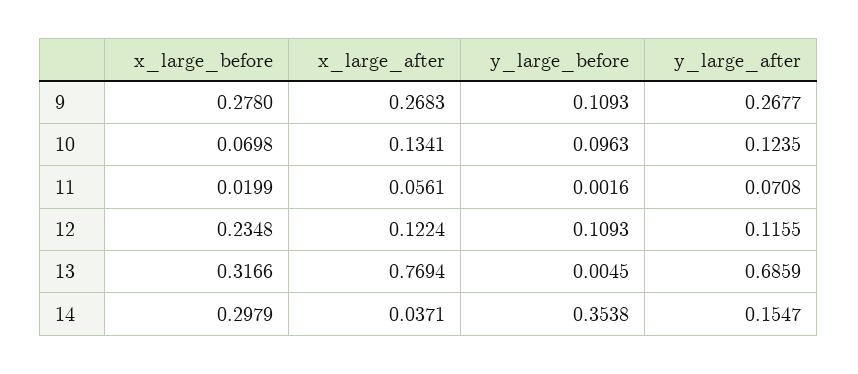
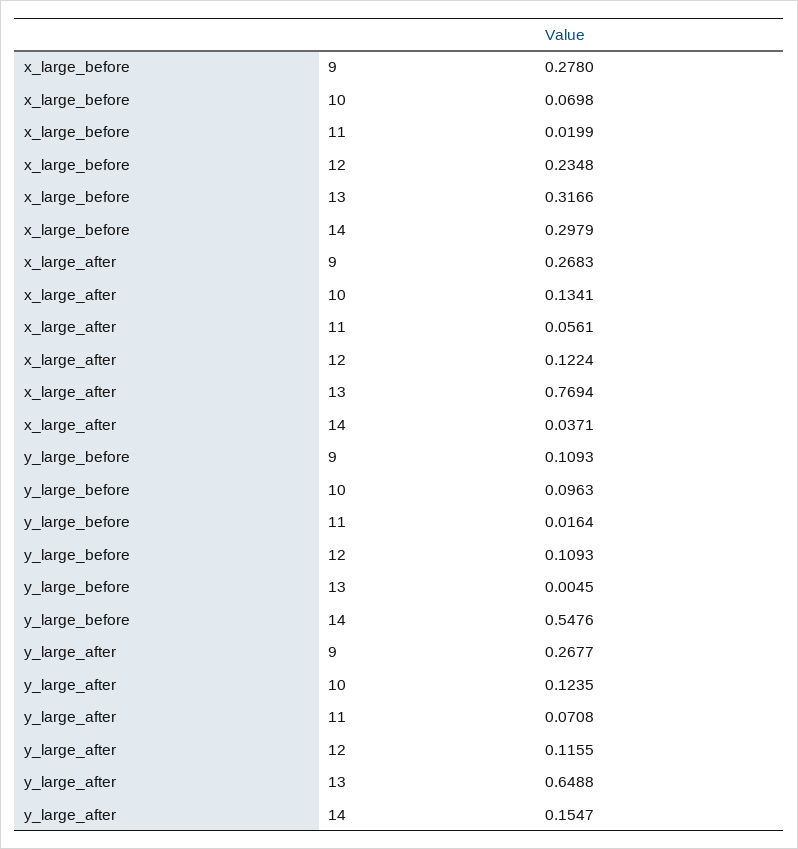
  {
    "x_large_before": {
      "9": 0.278,
      "10": 0.0698,
      "11": 0.0199,
      "12": 0.2348,
      "13": 0.3166,
      "14": 0.2979
    },
    "x_large_after": {
      "9": 0.2683,
      "10": 0.1341,
      "11": 0.0561,
      "12": 0.1224,
      "13": 0.7694,
      "14": 0.0371
    },
    "y_large_before": {
      "9": 0.1093,
      "10": 0.0963,
-     "11": 0.0016,
+     "11": 0.0164,
      "12": 0.1093,
      "13": 0.0045,
-     "14": 0.3538
+     "14": 0.5476
    },
    "y_large_after": {
      "9": 0.2677,
      "10": 0.1235,
      "11": 0.0708,
      "12": 0.1155,
-     "13": 0.6859,
+     "13": 0.6488,
      "14": 0.1547
    }
  }

